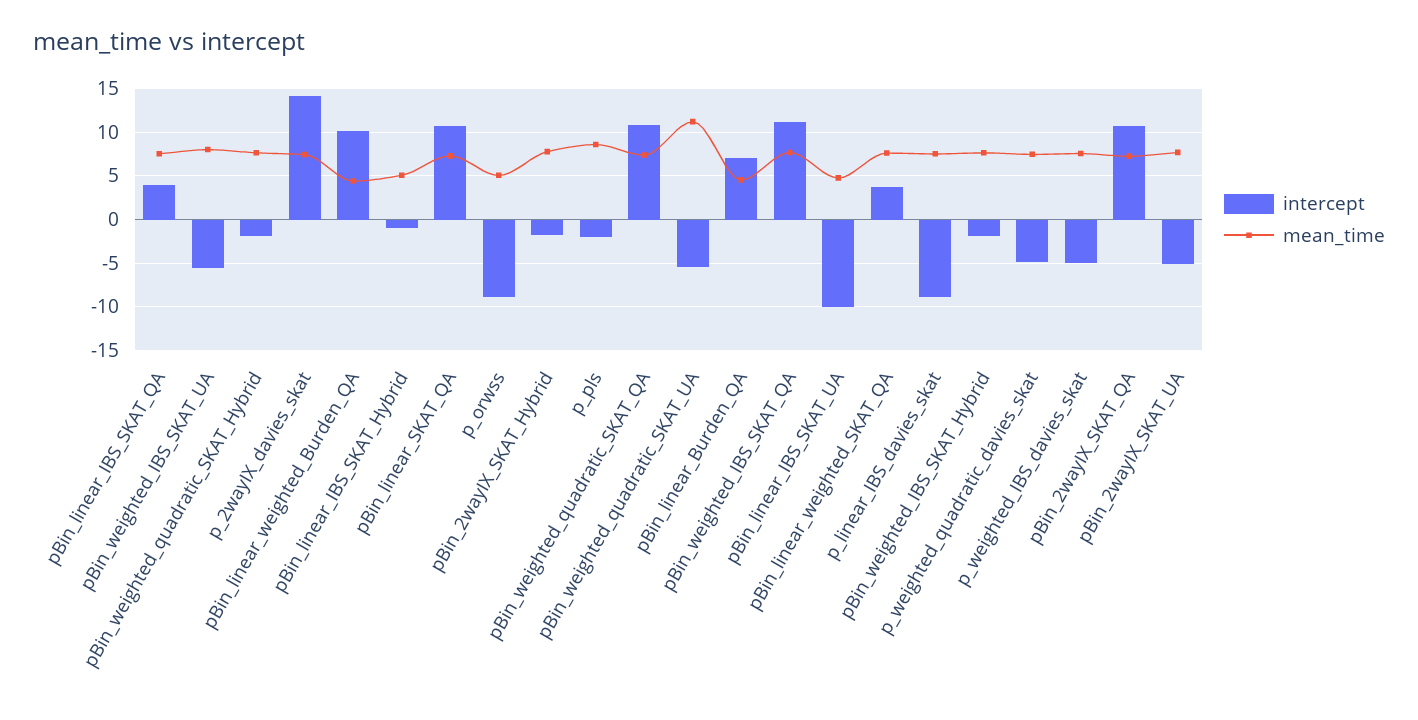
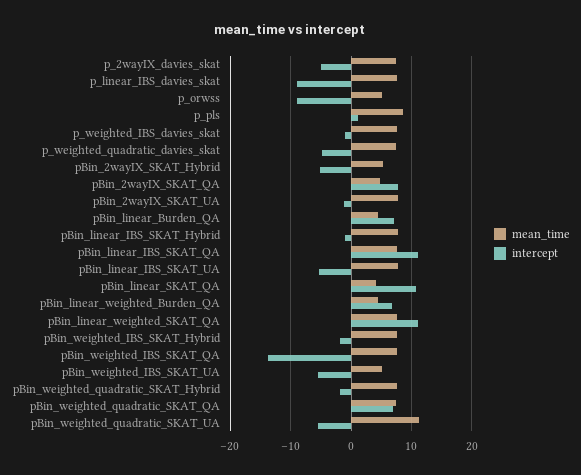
  {
    "intercept": {
-     "pBin_linear_IBS_SKAT_QA": 4,
+     "pBin_linear_IBS_SKAT_QA": 11,
      "pBin_weighted_IBS_SKAT_UA": -6,
      "pBin_weighted_quadratic_SKAT_Hybrid": -2,
-     "p_2wayIX_davies_skat": 14,
+     "p_2wayIX_davies_skat": -5,
-     "pBin_linear_weighted_Burden_QA": 10,
+     "pBin_linear_weighted_Burden_QA": 7,
      "pBin_linear_IBS_SKAT_Hybrid": -1,
      "pBin_linear_SKAT_QA": 11,
      "p_orwss": -9,
-     "pBin_2wayIX_SKAT_Hybrid": -2,
+     "pBin_2wayIX_SKAT_Hybrid": -5,
-     "p_pls": -2,
+     "p_pls": 1,
-     "pBin_weighted_quadratic_SKAT_QA": 11,
+     "pBin_weighted_quadratic_SKAT_QA": 7,
      "pBin_weighted_quadratic_SKAT_UA": -5,
      "pBin_linear_Burden_QA": 7,
-     "pBin_weighted_IBS_SKAT_QA": 11,
+     "pBin_weighted_IBS_SKAT_QA": -14,
-     "pBin_linear_IBS_SKAT_UA": -10,
+     "pBin_linear_IBS_SKAT_UA": -5,
-     "pBin_linear_weighted_SKAT_QA": 4,
+     "pBin_linear_weighted_SKAT_QA": 11,
      "p_linear_IBS_davies_skat": -9,
      "pBin_weighted_IBS_SKAT_Hybrid": -2,
      "p_weighted_quadratic_davies_skat": -5,
-     "p_weighted_IBS_davies_skat": -5,
+     "p_weighted_IBS_davies_skat": -1,
-     "pBin_2wayIX_SKAT_QA": 11,
+     "pBin_2wayIX_SKAT_QA": 8,
-     "pBin_2wayIX_SKAT_UA": -5
+     "pBin_2wayIX_SKAT_UA": -1
    },
    "mean_time": {
      "pBin_linear_IBS_SKAT_QA": 8,
-     "pBin_weighted_IBS_SKAT_UA": 8,
+     "pBin_weighted_IBS_SKAT_UA": 5,
      "pBin_weighted_quadratic_SKAT_Hybrid": 8,
      "p_2wayIX_davies_skat": 7,
      "pBin_linear_weighted_Burden_QA": 4,
-     "pBin_linear_IBS_SKAT_Hybrid": 5,
+     "pBin_linear_IBS_SKAT_Hybrid": 8,
-     "pBin_linear_SKAT_QA": 7,
+     "pBin_linear_SKAT_QA": 4,
      "p_orwss": 5,
-     "pBin_2wayIX_SKAT_Hybrid": 8,
+     "pBin_2wayIX_SKAT_Hybrid": 5,
      "p_pls": 9,
      "pBin_weighted_quadratic_SKAT_QA": 7,
      "pBin_weighted_quadratic_SKAT_UA": 11,
      "pBin_linear_Burden_QA": 5,
      "pBin_weighted_IBS_SKAT_QA": 8,
-     "pBin_linear_IBS_SKAT_UA": 5,
+     "pBin_linear_IBS_SKAT_UA": 8,
      "pBin_linear_weighted_SKAT_QA": 8,
      "p_linear_IBS_davies_skat": 8,
      "pBin_weighted_IBS_SKAT_Hybrid": 8,
      "p_weighted_quadratic_davies_skat": 7,
      "p_weighted_IBS_davies_skat": 8,
-     "pBin_2wayIX_SKAT_QA": 7,
+     "pBin_2wayIX_SKAT_QA": 5,
      "pBin_2wayIX_SKAT_UA": 8
    }
  }

